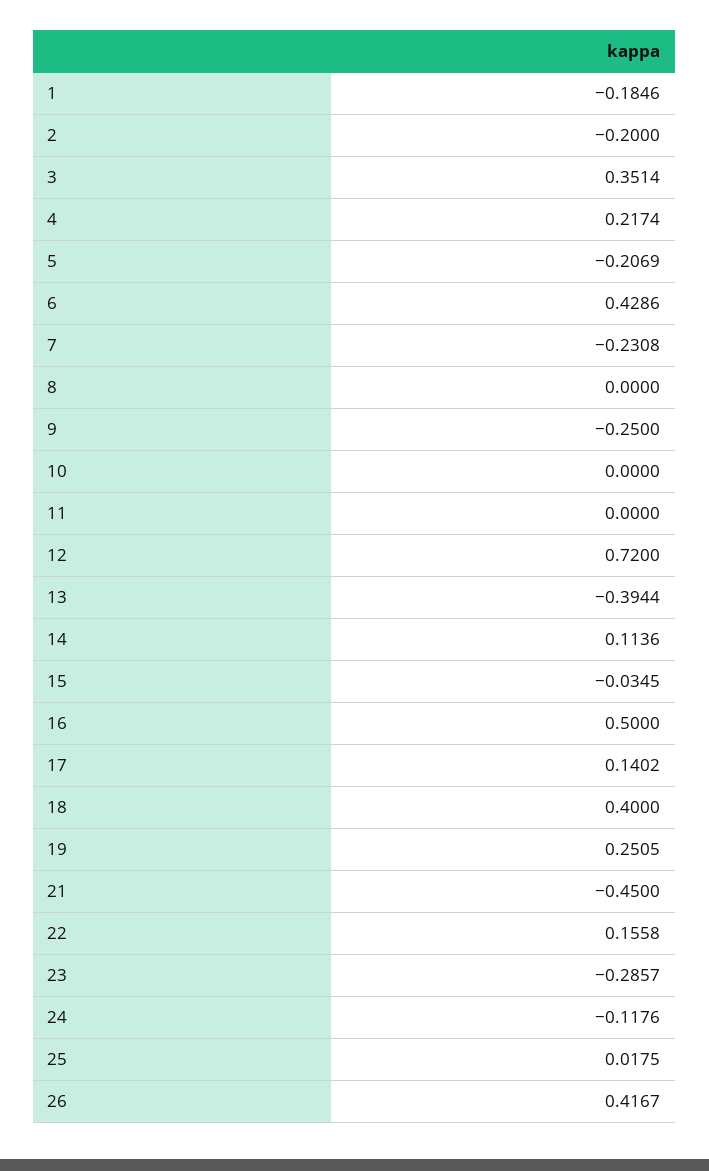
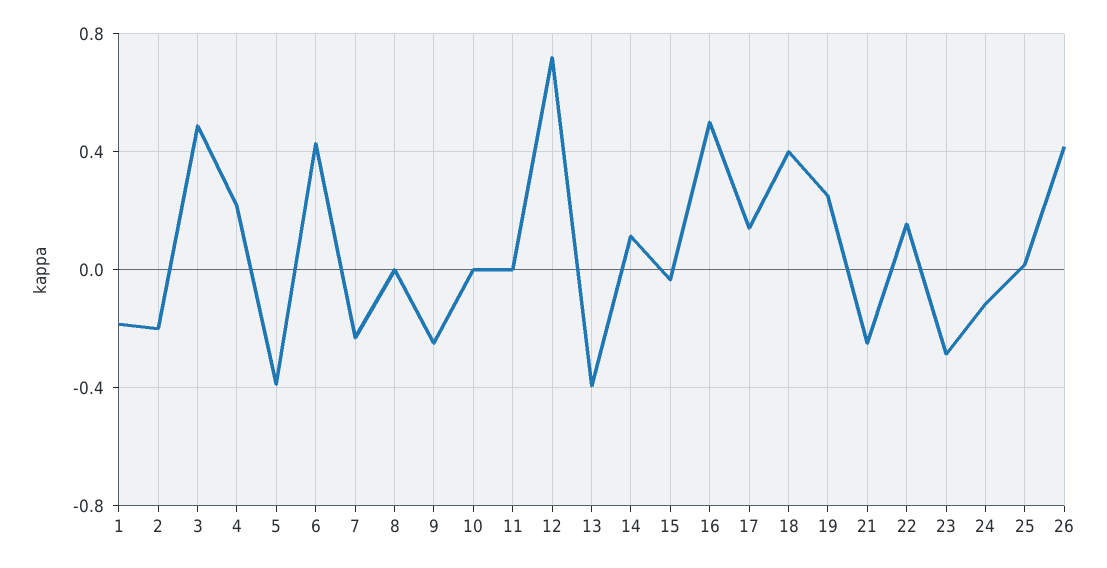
  {
    "1": -0.1846,
    "2": -0.2,
-   "3": 0.3514,
+   "3": 0.5,
    "4": 0.2174,
-   "5": -0.2069,
+   "5": -0.4,
    "6": 0.4286,
    "7": -0.2308,
    "8": 0,
    "9": -0.25,
    "10": 0,
    "11": 0,
    "12": 0.72,
    "13": -0.3944,
    "14": 0.1136,
    "15": -0.0345,
    "16": 0.5,
    "17": 0.1402,
    "18": 0.4,
    "19": 0.2505,
-   "21": -0.45,
+   "21": -0.25,
    "22": 0.1558,
    "23": -0.2857,
    "24": -0.1176,
    "25": 0.0175,
    "26": 0.4167
  }

